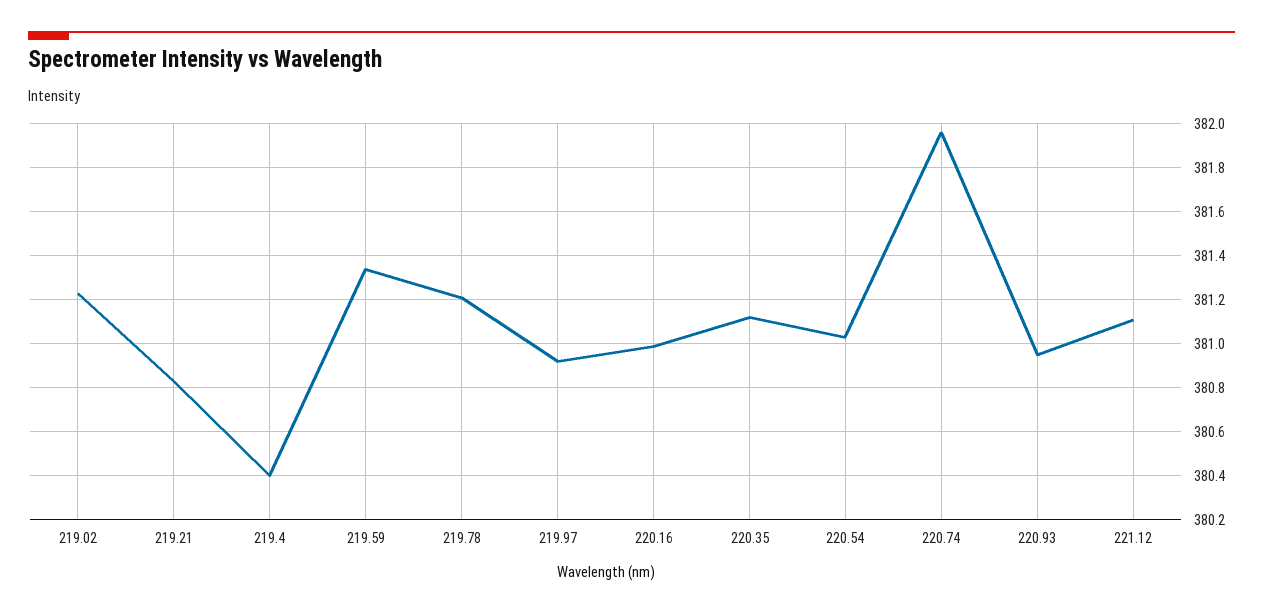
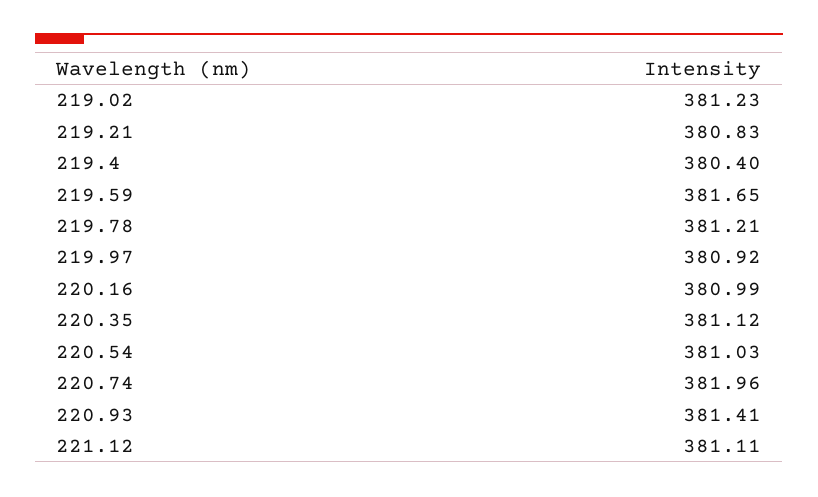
  {
    "219.02": 381.23,
    "219.21": 380.83,
    "219.4": 380.4,
-   "219.59": 381.35,
+   "219.59": 381.65,
    "219.78": 381.21,
    "219.97": 380.92,
    "220.16": 380.99,
    "220.35": 381.12,
    "220.54": 381.03,
    "220.74": 381.96,
-   "220.93": 380.95,
+   "220.93": 381.41,
    "221.12": 381.11
  }

